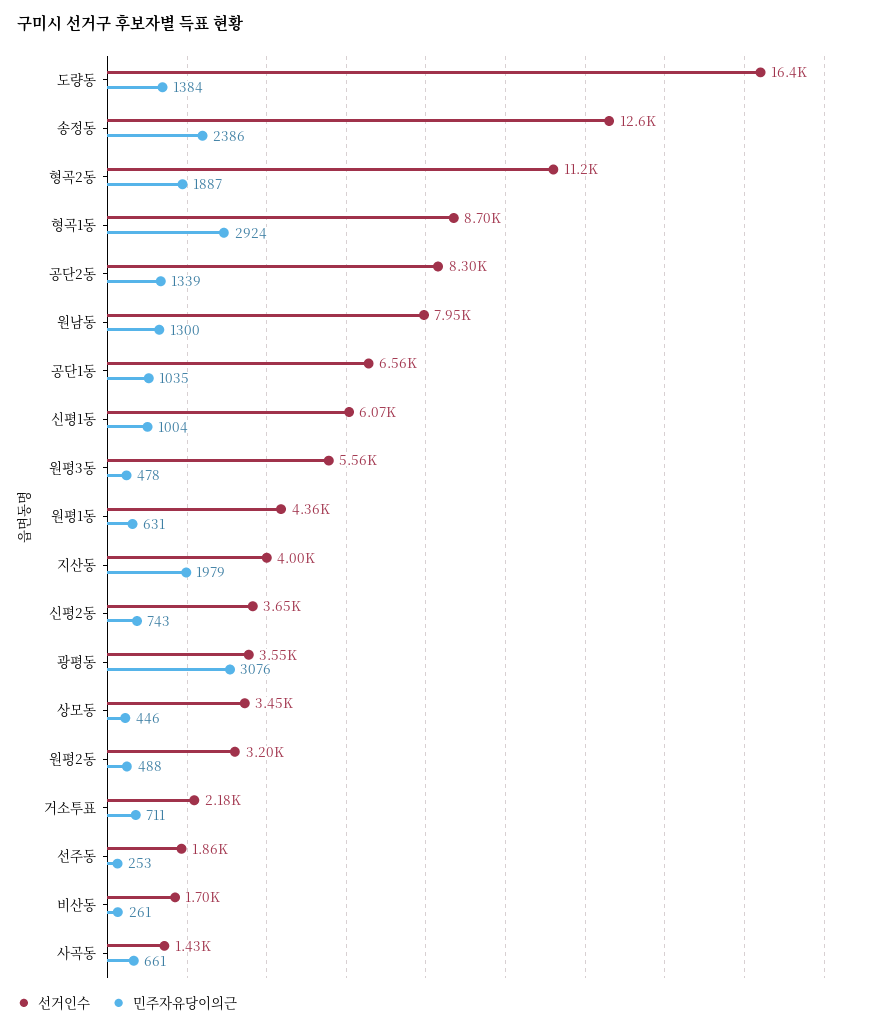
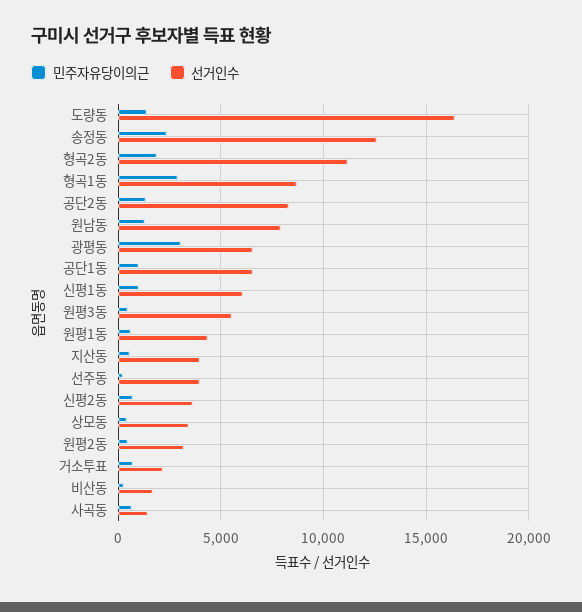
  {
    "선거인수": {
      "도량동": 16400,
      "송정동": 12600,
      "형곡2동": 11200,
      "형곡1동": 8700,
      "공단2동": 8300,
      "원남동": 7950,
      "공단1동": 6560,
      "신평1동": 6070,
      "원평3동": 5560,
      "원평1동": 4360,
      "지산동": 4000,
      "신평2동": 3650,
-     "광평동": 3550,
+     "광평동": 6500,
      "상모동": 3450,
      "원평2동": 3200,
      "거소투표": 2180,
-     "선주동": 1860,
+     "선주동": 4000,
      "비산동": 1700,
      "사곡동": 1430
    },
    "민주자유당이의근": {
      "도량동": 1384,
      "송정동": 2386,
      "형곡2동": 1887,
      "형곡1동": 2924,
      "공단2동": 1339,
      "원남동": 1300,
      "공단1동": 1035,
      "신평1동": 1004,
      "원평3동": 478,
      "원평1동": 631,
-     "지산동": 1979,
+     "지산동": 500,
      "신평2동": 743,
      "광평동": 3076,
      "상모동": 446,
      "원평2동": 488,
      "거소투표": 711,
      "선주동": 253,
      "비산동": 261,
      "사곡동": 661
    }
  }

